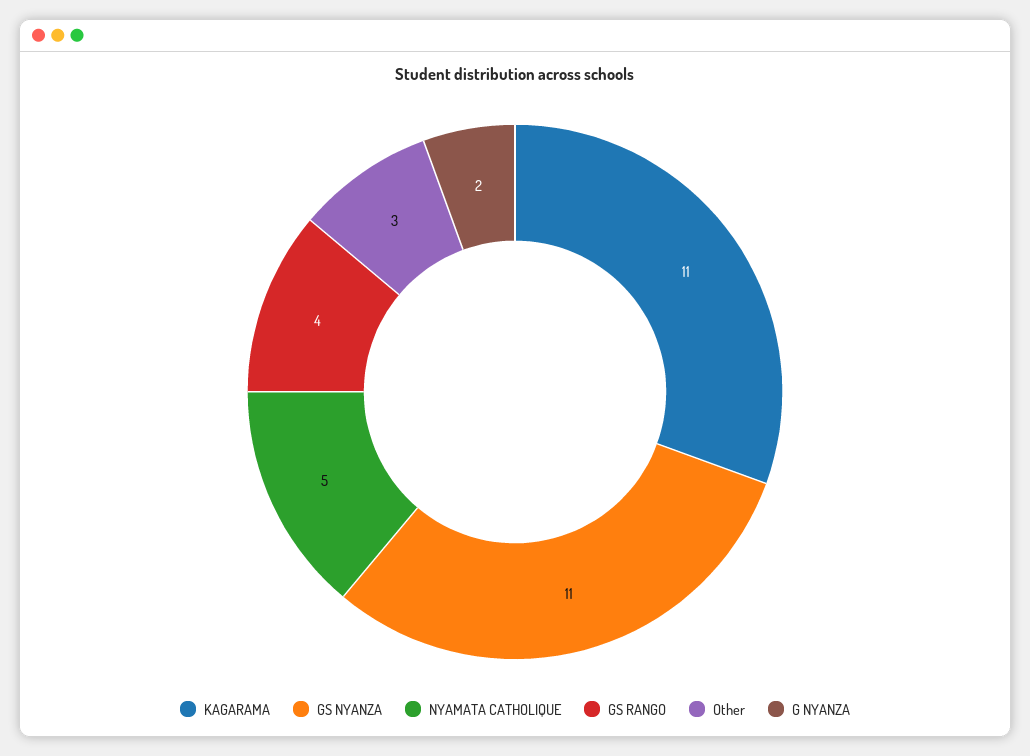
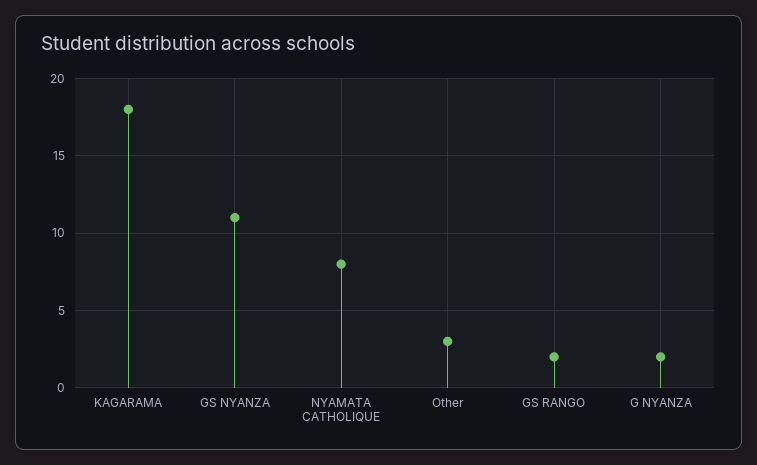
  {
-   "KAGARAMA": 11,
+   "KAGARAMA": 18,
    "GS NYANZA": 11,
-   "NYAMATA CATHOLIQUE": 5,
+   "NYAMATA CATHOLIQUE": 8,
-   "GS RANGO": 4,
+   "GS RANGO": 2,
    "Other": 3,
    "G NYANZA": 2
  }

